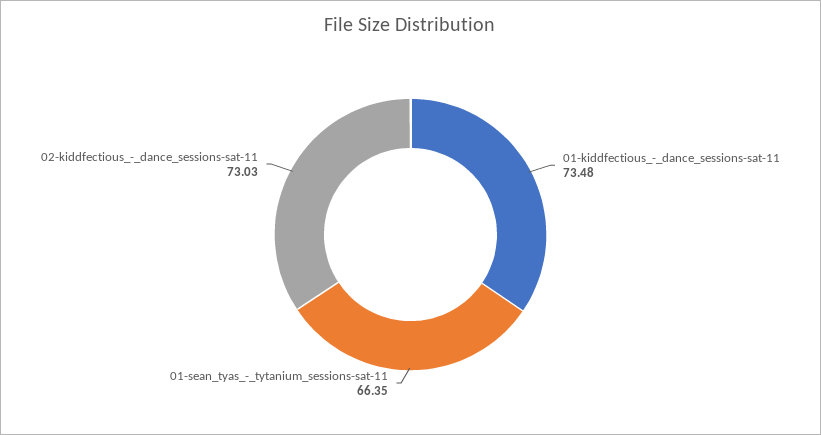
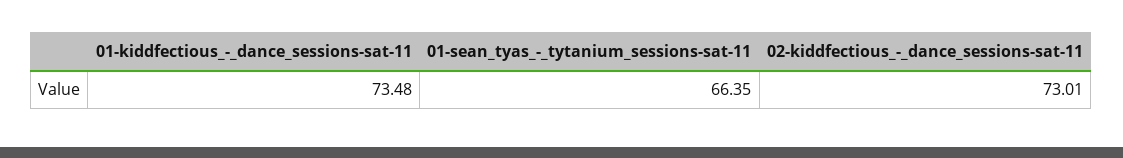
  {
    "01-kiddfectious_-_dance_sessions-sat-11": 73.48,
    "01-sean_tyas_-_tytanium_sessions-sat-11": 66.35,
-   "02-kiddfectious_-_dance_sessions-sat-11": 73.03
+   "02-kiddfectious_-_dance_sessions-sat-11": 73.01
  }

